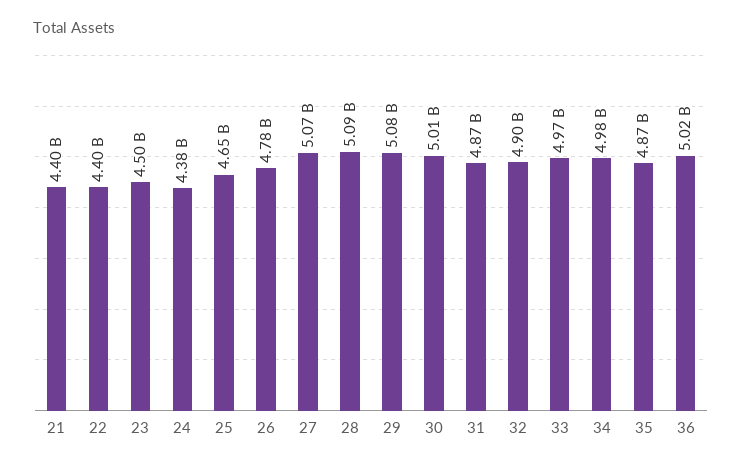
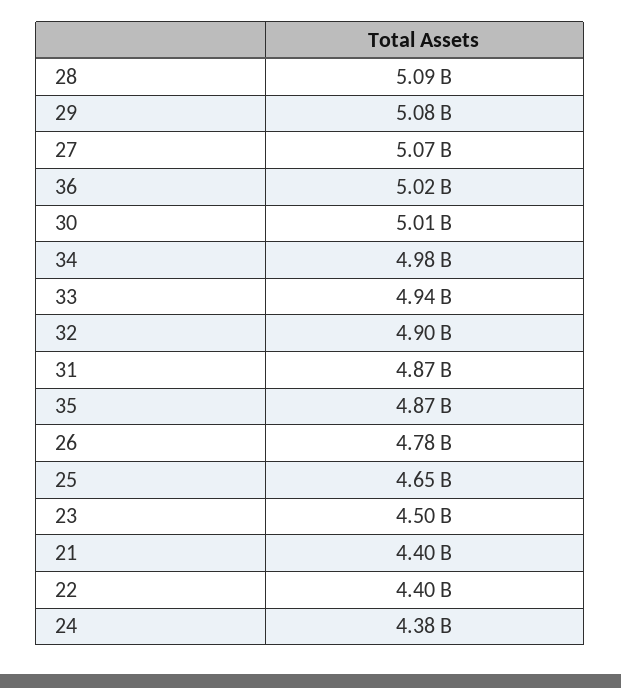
  {
    "21": 4400000000,
    "22": 4400000000,
    "23": 4500000000,
    "24": 4380000000,
    "25": 4650000000,
    "26": 4780000000,
    "27": 5070000000,
    "28": 5090000000,
    "29": 5080000000,
    "30": 5010000000,
    "31": 4870000000,
    "32": 4900000000,
-   "33": 4970000000,
+   "33": 4940000000,
    "34": 4980000000,
    "35": 4870000000,
    "36": 5020000000
  }

